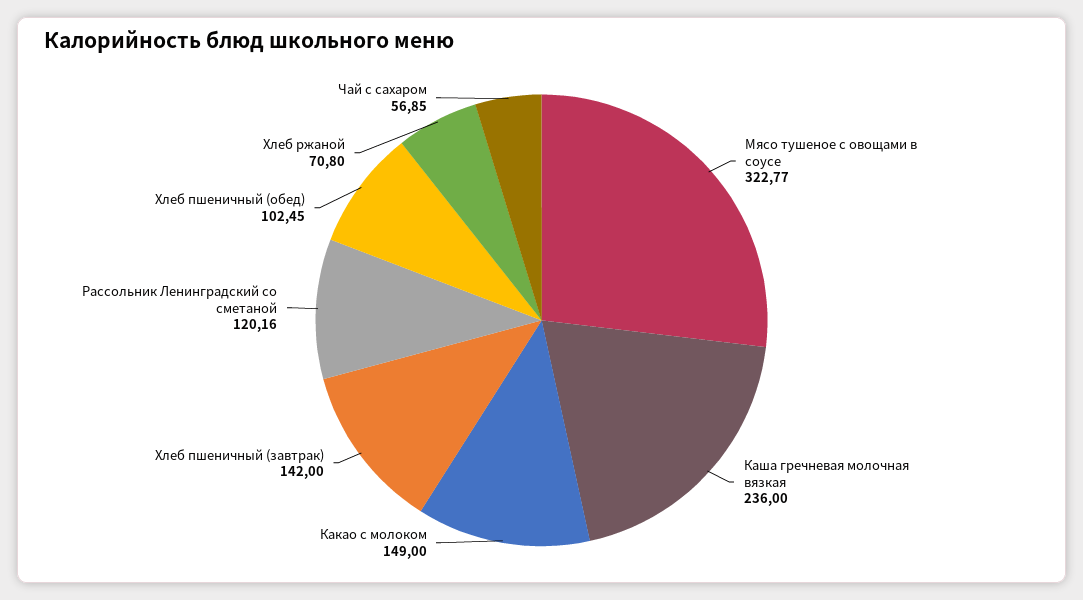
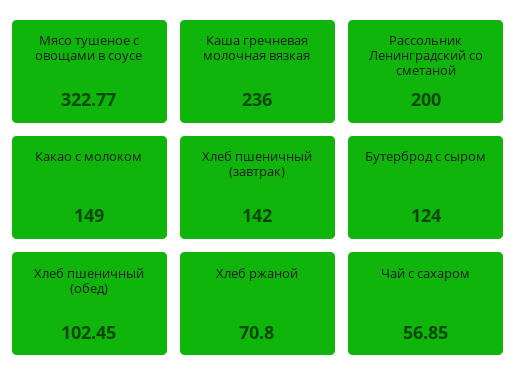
  {
    "Мясо тушеное с овощами в соусе": 322.77,
    "Каша гречневая молочная вязкая": 236,
    "Какао с молоком": 149,
    "Хлеб пшеничный (завтрак)": 142,
-   "Рассольник Ленинградский со сметаной": 120.16,
+   "Рассольник Ленинградский со сметаной": 200,
    "Хлеб пшеничный (обед)": 102.45,
    "Хлеб ржаной": 70.8,
-   "Чай с сахаром": 56.85
+   "Чай с сахаром": 56.85,
+   "Бутерброд с сыром": 124
  }

